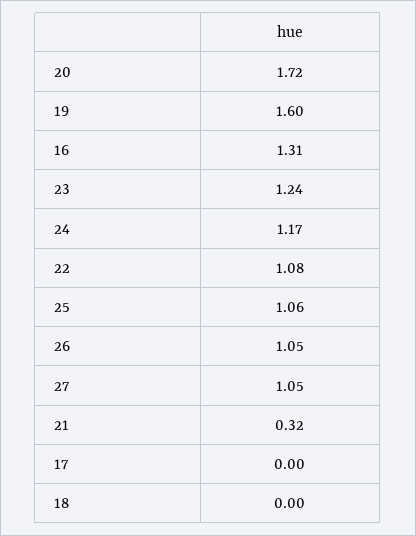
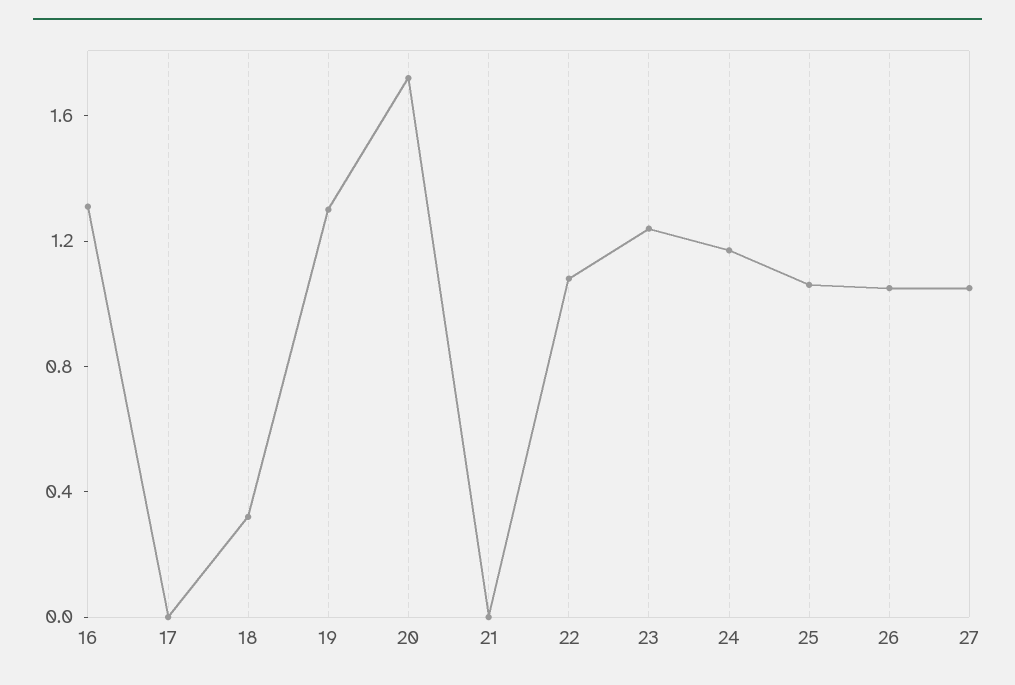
  {
    "20": 1.72,
-   "19": 1.6,
+   "19": 1.3,
    "16": 1.31,
    "23": 1.24,
    "24": 1.17,
    "22": 1.08,
    "25": 1.06,
    "26": 1.05,
    "27": 1.05,
-   "21": 0.32,
+   "21": 0,
    "17": 0,
-   "18": 0
+   "18": 0.3
  }

